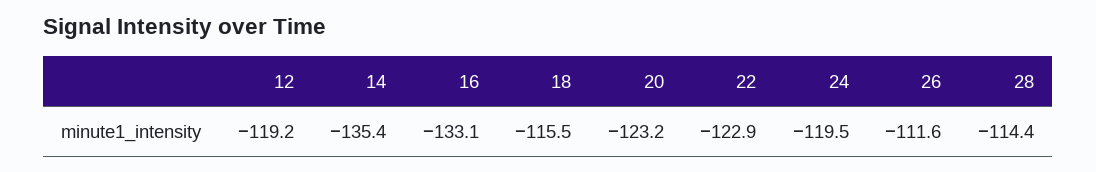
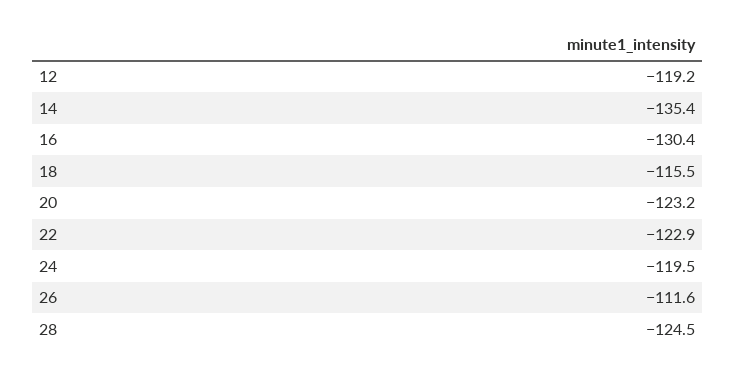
  {
    "12": -119.2,
    "14": -135.4,
-   "16": -133.1,
+   "16": -130.4,
    "18": -115.5,
    "20": -123.2,
    "22": -122.9,
    "24": -119.5,
    "26": -111.6,
-   "28": -114.4
+   "28": -124.5
  }

